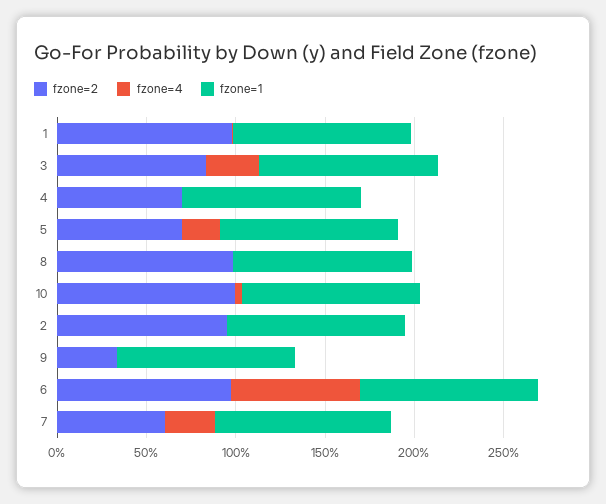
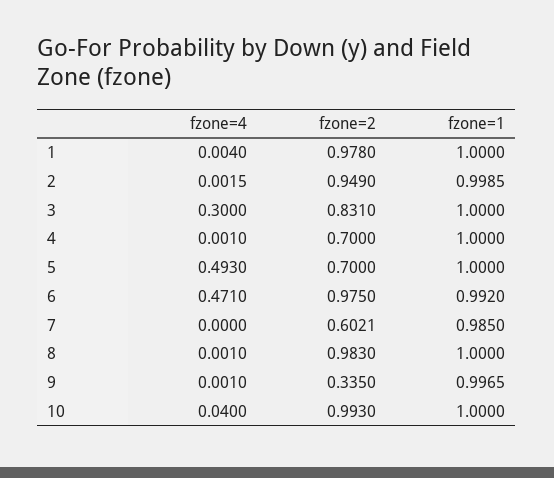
  {
    "fzone=2": {
      "1": 0.978,
      "3": 0.831,
      "4": 0.7,
      "5": 0.7,
      "8": 0.983,
      "10": 0.993,
      "2": 0.949,
      "9": 0.335,
      "6": 0.975,
      "7": 0.6021
    },
    "fzone=4": {
      "1": 0.004,
      "3": 0.3,
      "4": 0.001,
-     "5": 0.2,
+     "5": 0.493,
      "8": 0.001,
      "10": 0.04,
      "2": 0.0015,
      "9": 0.001,
-     "6": 0.7,
+     "6": 0.471,
-     "7": 0.3
+     "7": 0
    },
    "fzone=1": {
      "1": 1,
      "3": 1,
      "4": 1,
      "5": 1,
      "8": 1,
      "10": 1,
      "2": 0.9985,
      "9": 0.9965,
      "6": 0.992,
      "7": 0.985
    }
  }

